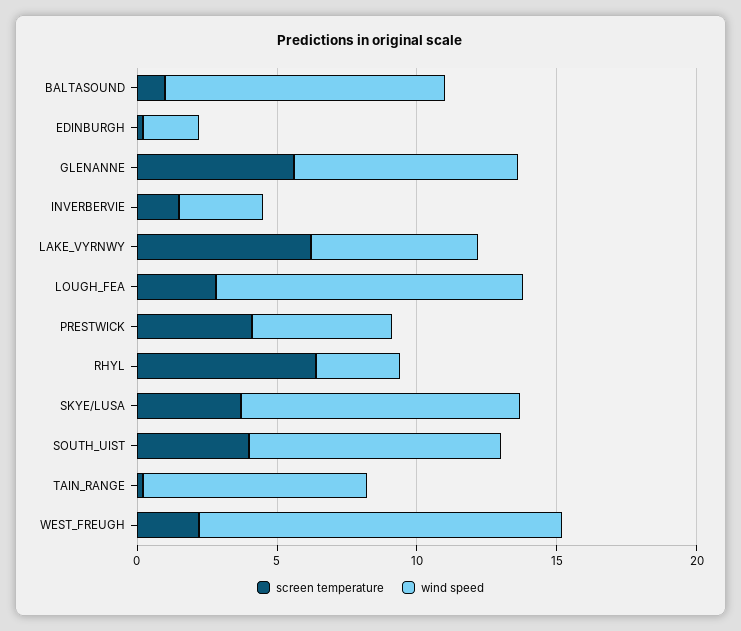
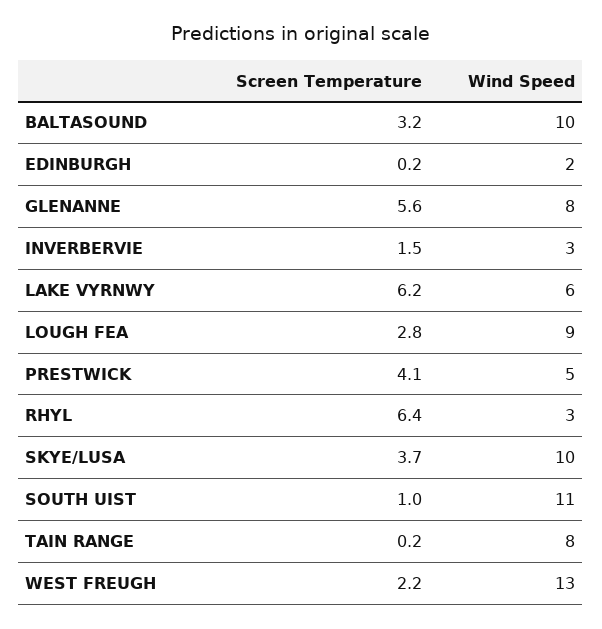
  {
    "screen temperature": {
-     "BALTASOUND": 1,
+     "BALTASOUND": 3.2,
      "EDINBURGH": 0.2,
      "GLENANNE": 5.6,
      "INVERBERVIE": 1.5,
      "LAKE_VYRNWY": 6.2,
      "LOUGH_FEA": 2.8,
      "PRESTWICK": 4.1,
      "RHYL": 6.4,
      "SKYE/LUSA": 3.7,
-     "SOUTH_UIST": 4,
+     "SOUTH_UIST": 1,
      "TAIN_RANGE": 0.2,
      "WEST_FREUGH": 2.2
    },
    "wind speed": {
      "BALTASOUND": 10,
      "EDINBURGH": 2,
      "GLENANNE": 8,
      "INVERBERVIE": 3,
      "LAKE_VYRNWY": 6,
-     "LOUGH_FEA": 11,
+     "LOUGH_FEA": 9,
      "PRESTWICK": 5,
      "RHYL": 3,
      "SKYE/LUSA": 10,
-     "SOUTH_UIST": 9,
+     "SOUTH_UIST": 11,
      "TAIN_RANGE": 8,
      "WEST_FREUGH": 13
    }
  }

